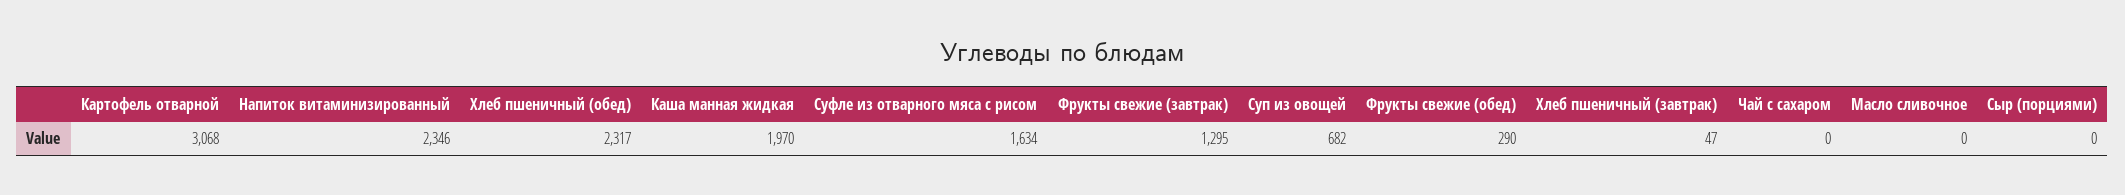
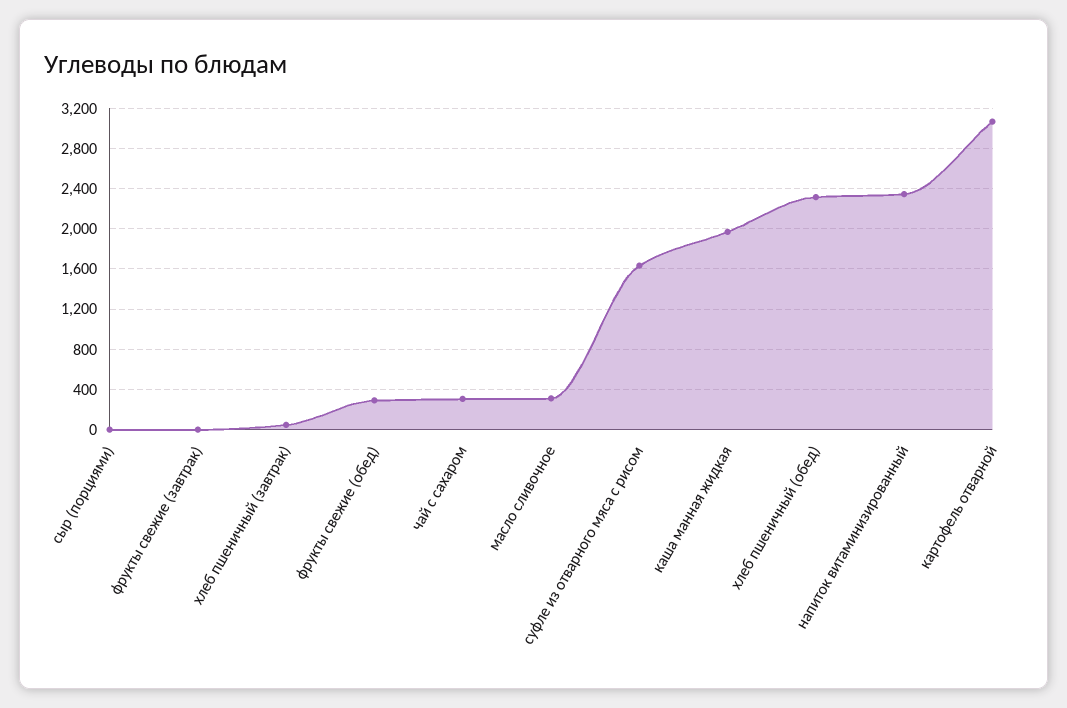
  {
    "Картофель отварной": 3068,
    "Напиток витаминизированный": 2346,
    "Хлеб пшеничный (обед)": 2317,
    "Каша манная жидкая": 1970,
    "Суфле из отварного мяса с рисом": 1634,
-   "Фрукты свежие (завтрак)": 1295,
+   "Фрукты свежие (завтрак)": 0,
-   "Суп из овощей": 682,
    "Фрукты свежие (обед)": 290,
    "Хлеб пшеничный (завтрак)": 47,
-   "Чай с сахаром": 0,
+   "Чай с сахаром": 300,
-   "Масло сливочное": 0,
+   "Масло сливочное": 300,
    "Сыр (порциями)": 0
  }

